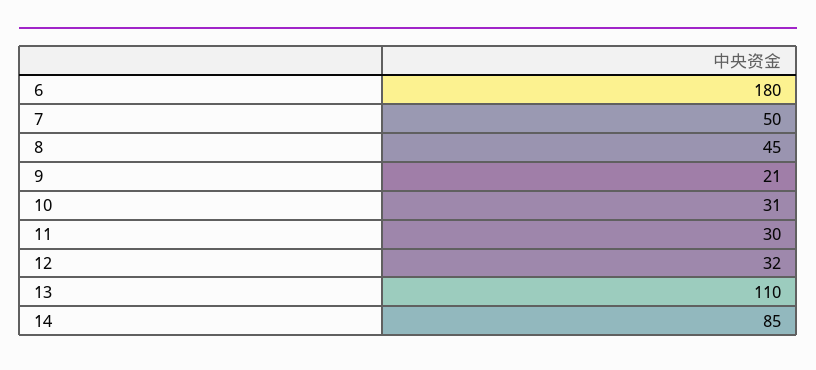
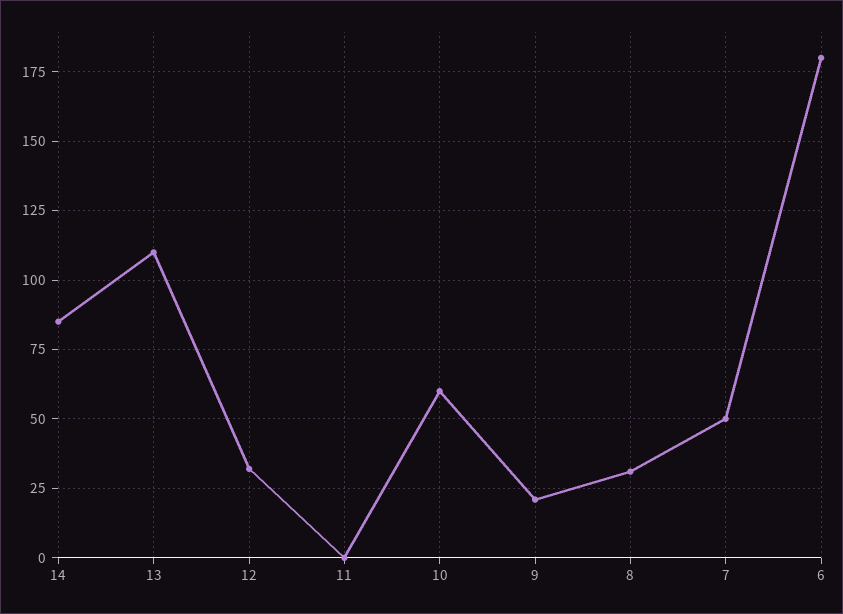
  {
    "6": 180,
    "7": 50,
-   "8": 45,
+   "8": 30,
    "9": 21,
-   "10": 31,
+   "10": 60,
-   "11": 30,
+   "11": 0,
    "12": 32,
    "13": 110,
    "14": 85
  }

